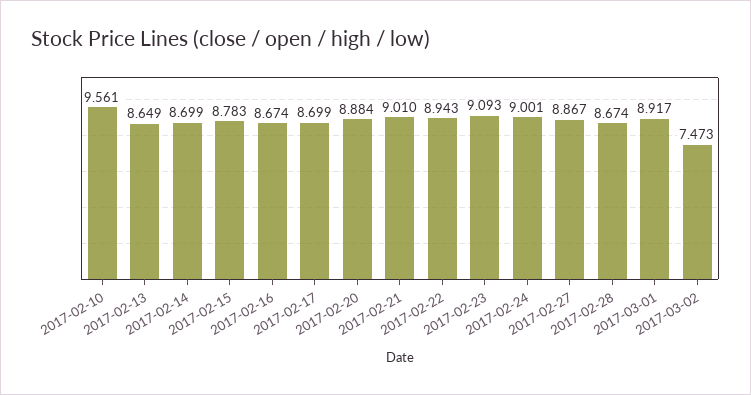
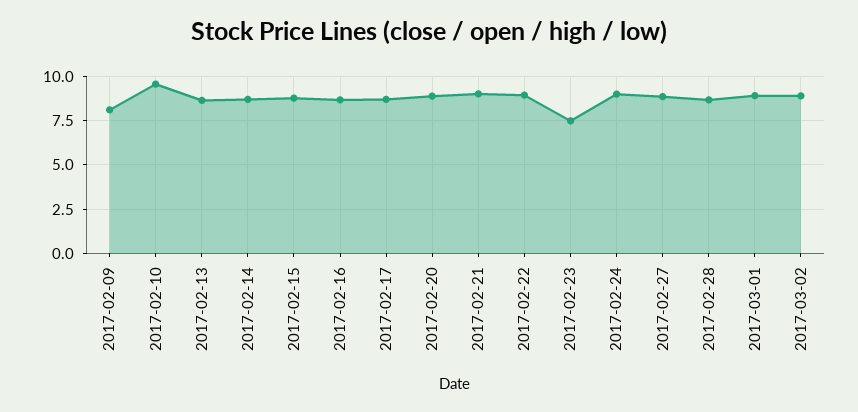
  {
    "2017-02-10": 9.561,
    "2017-02-13": 8.649,
    "2017-02-14": 8.699,
    "2017-02-15": 8.783,
    "2017-02-16": 8.674,
    "2017-02-17": 8.699,
    "2017-02-20": 8.884,
    "2017-02-21": 9.01,
    "2017-02-22": 8.943,
-   "2017-02-23": 9.093,
+   "2017-02-23": 7.5,
    "2017-02-24": 9.001,
    "2017-02-27": 8.867,
    "2017-02-28": 8.674,
    "2017-03-01": 8.917,
-   "2017-03-02": 7.473
+   "2017-03-02": 9,
+   "2017-02-09": 8
  }

